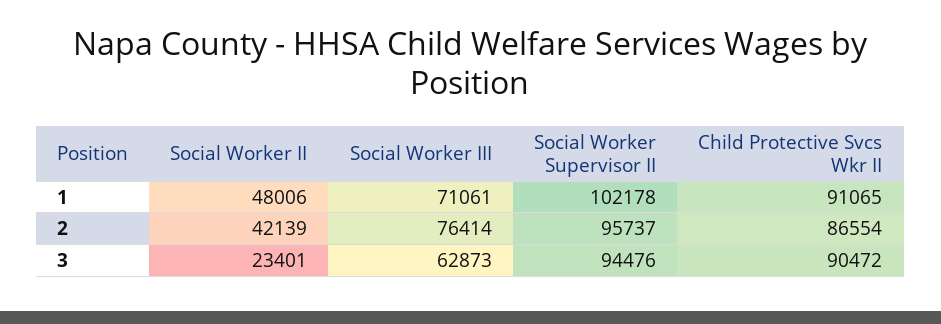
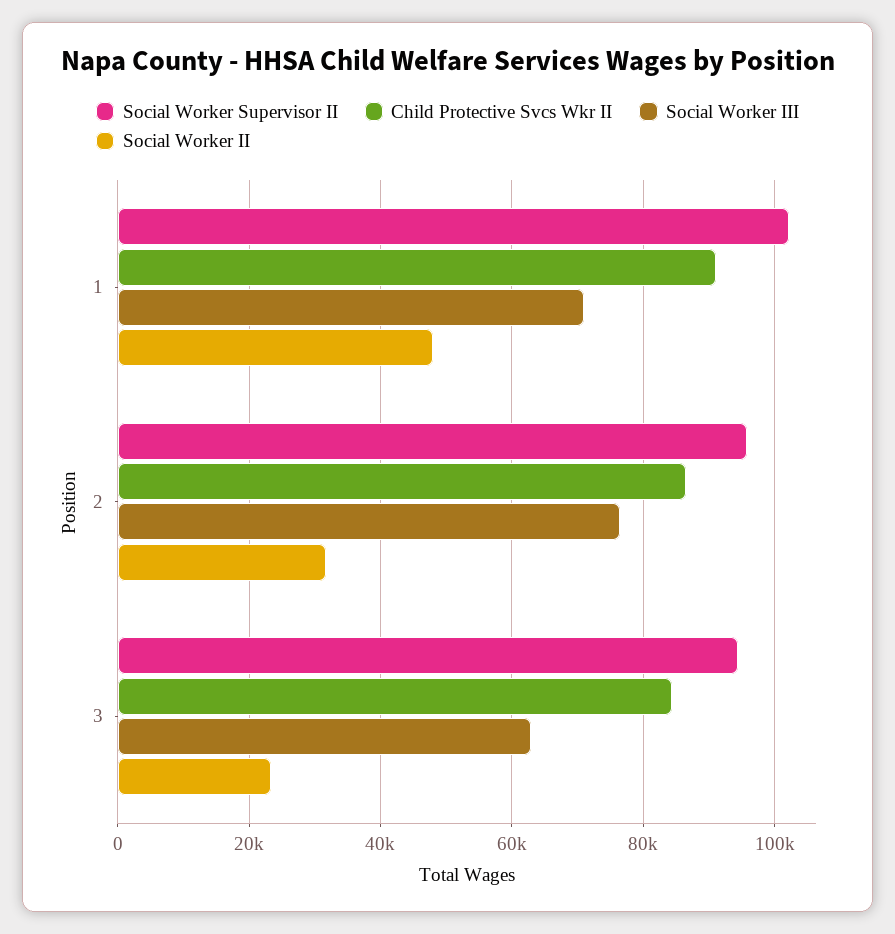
  {
    "Social Worker II": {
      "1": 48006,
-     "2": 42139,
+     "2": 32000,
      "3": 23401
    },
    "Social Worker III": {
      "1": 71061,
      "2": 76414,
      "3": 62873
    },
    "Social Worker Supervisor II": {
      "1": 102178,
      "2": 95737,
      "3": 94476
    },
    "Child Protective Svcs Wkr II": {
      "1": 91065,
      "2": 86554,
-     "3": 90472
+     "3": 84000
    }
  }

